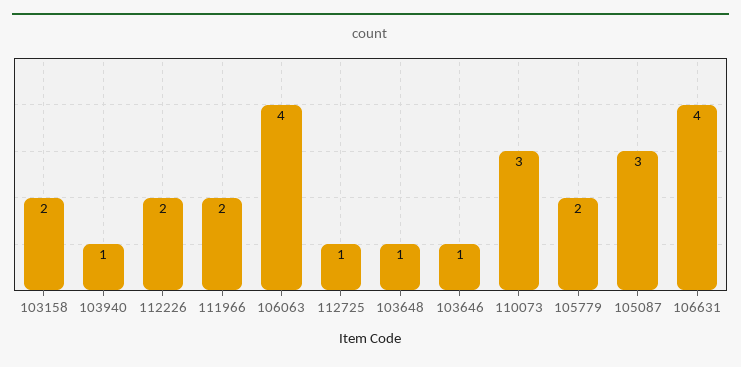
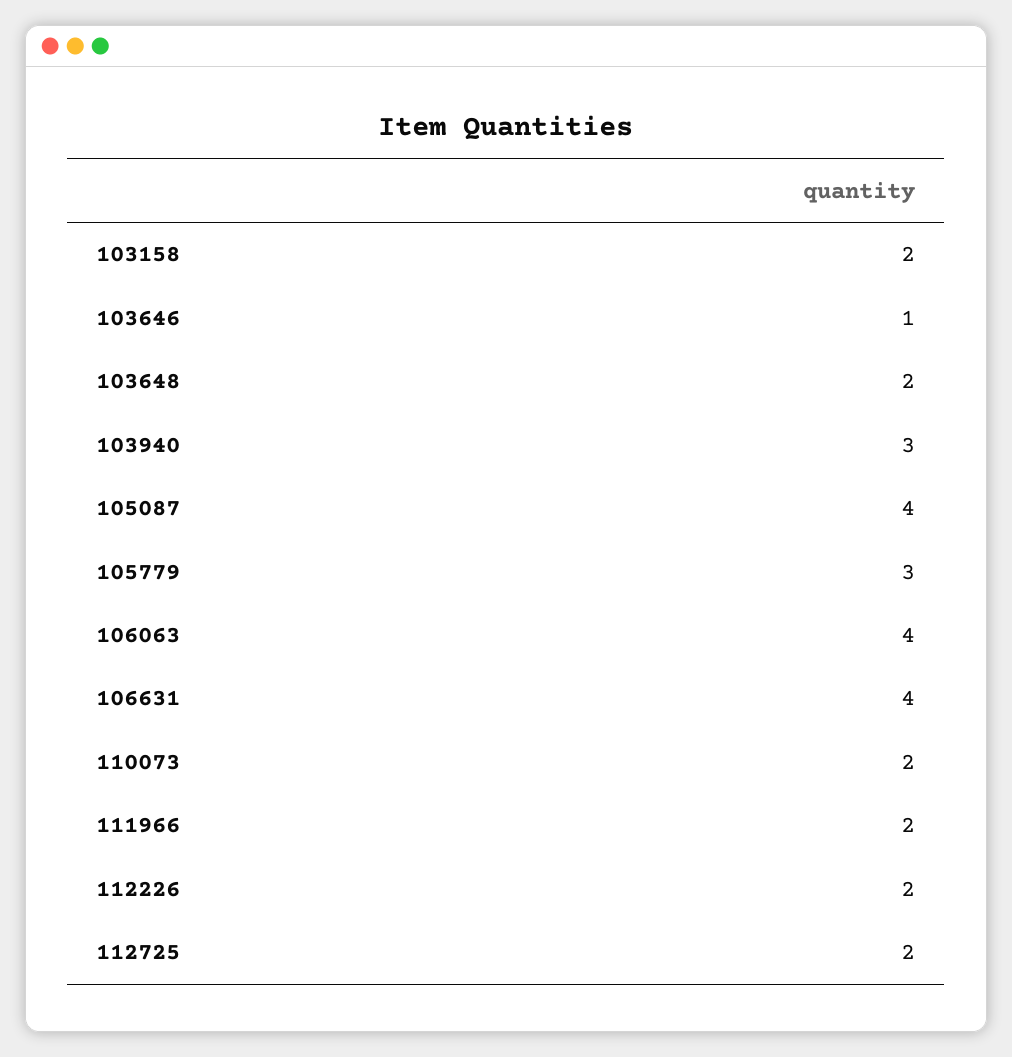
  {
    "103158": 2,
-   "103940": 1,
+   "103940": 3,
    "112226": 2,
    "111966": 2,
    "106063": 4,
-   "112725": 1,
+   "112725": 2,
-   "103648": 1,
+   "103648": 2,
    "103646": 1,
-   "110073": 3,
+   "110073": 2,
-   "105779": 2,
+   "105779": 3,
-   "105087": 3,
+   "105087": 4,
    "106631": 4
  }

